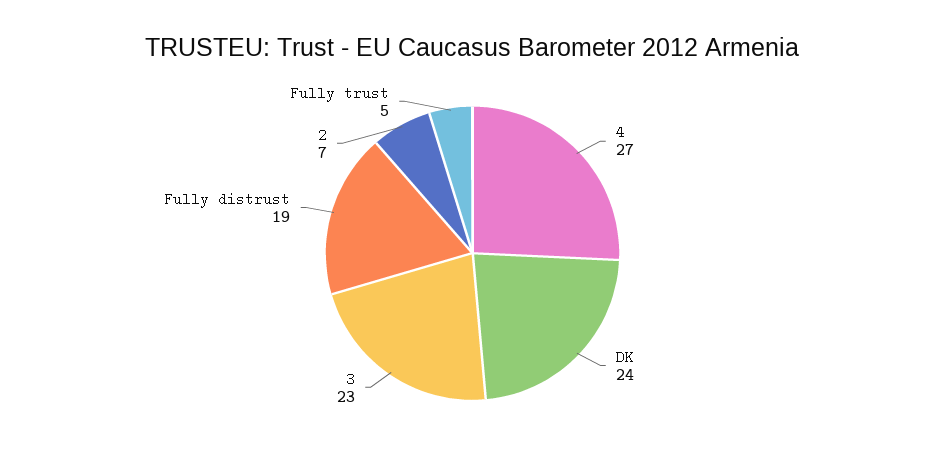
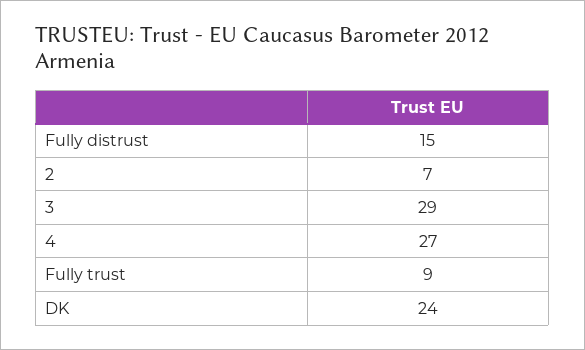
  {
    "4": 27,
    "DK": 24,
-   "3": 23,
+   "3": 29,
-   "Fully distrust": 19,
+   "Fully distrust": 15,
    "2": 7,
-   "Fully trust": 5
+   "Fully trust": 9
  }

